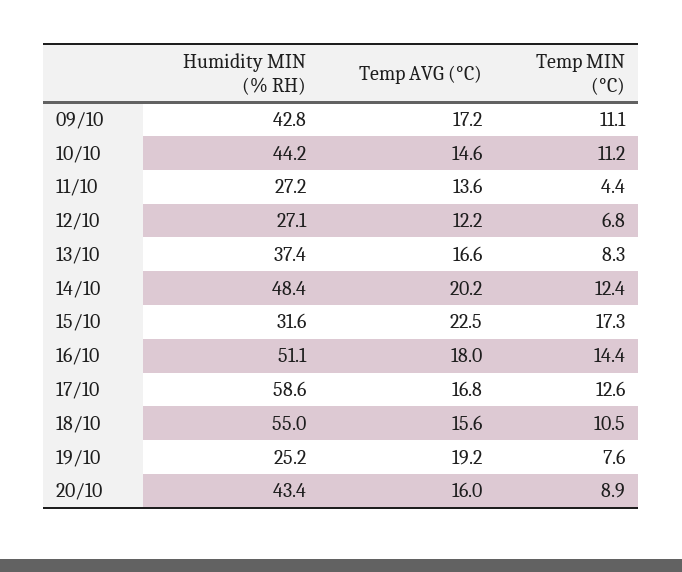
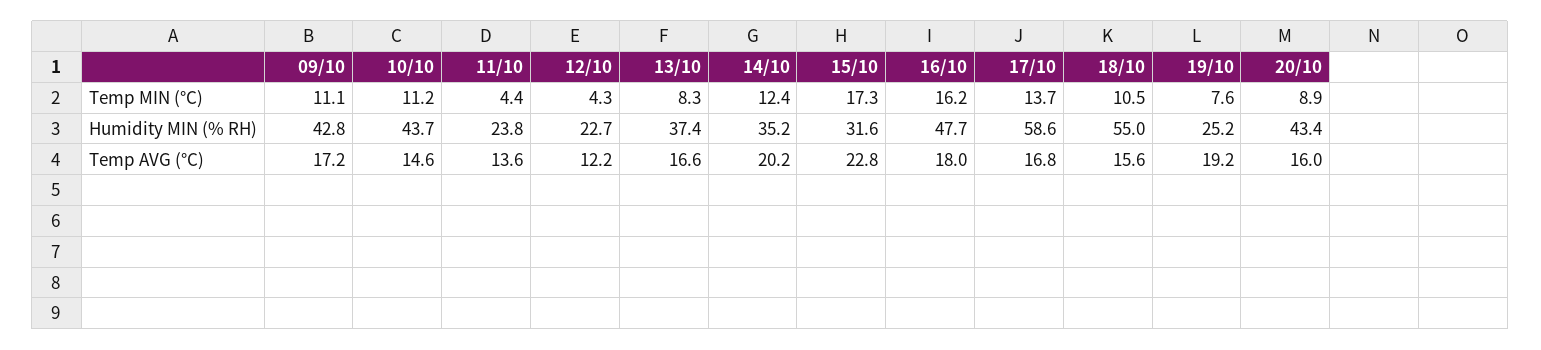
  {
    "Humidity MIN (% RH)": {
      "09/10": 42.8,
-     "10/10": 44.2,
+     "10/10": 43.7,
-     "11/10": 27.2,
+     "11/10": 23.8,
-     "12/10": 27.1,
+     "12/10": 22.7,
      "13/10": 37.4,
-     "14/10": 48.4,
+     "14/10": 35.2,
      "15/10": 31.6,
-     "16/10": 51.1,
+     "16/10": 47.7,
      "17/10": 58.6,
      "18/10": 55,
      "19/10": 25.2,
      "20/10": 43.4
    },
    "Temp AVG (°C)": {
      "09/10": 17.2,
      "10/10": 14.6,
      "11/10": 13.6,
      "12/10": 12.2,
      "13/10": 16.6,
      "14/10": 20.2,
-     "15/10": 22.5,
+     "15/10": 22.8,
      "16/10": 18,
      "17/10": 16.8,
      "18/10": 15.6,
      "19/10": 19.2,
      "20/10": 16
    },
    "Temp MIN (°C)": {
      "09/10": 11.1,
      "10/10": 11.2,
      "11/10": 4.4,
-     "12/10": 6.8,
+     "12/10": 4.3,
      "13/10": 8.3,
      "14/10": 12.4,
      "15/10": 17.3,
-     "16/10": 14.4,
+     "16/10": 16.2,
-     "17/10": 12.6,
+     "17/10": 13.7,
      "18/10": 10.5,
      "19/10": 7.6,
      "20/10": 8.9
    }
  }

